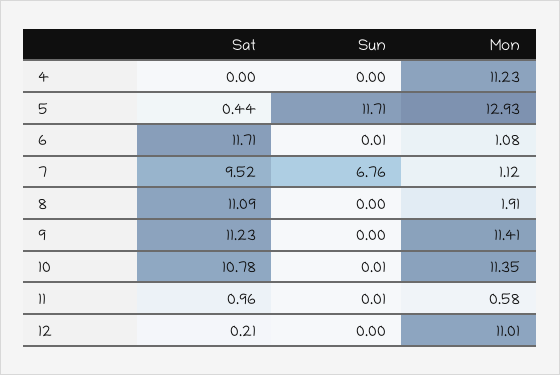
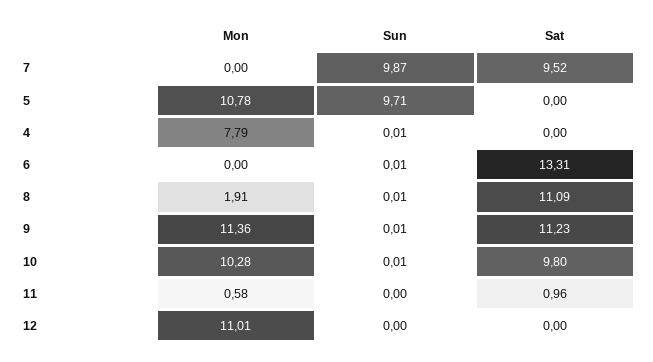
  {
    "Sat": {
      "4": 0,
-     "5": 0.44,
+     "5": 0,
-     "6": 11.71,
+     "6": 13.31,
      "7": 9.52,
      "8": 11.09,
      "9": 11.23,
-     "10": 10.78,
+     "10": 9.8,
      "11": 0.96,
-     "12": 0.21
+     "12": 0
    },
    "Sun": {
-     "4": 0,
+     "4": 0.01,
-     "5": 11.71,
+     "5": 9.71,
      "6": 0.01,
-     "7": 6.76,
+     "7": 9.87,
-     "8": 0,
+     "8": 0.01,
-     "9": 0,
+     "9": 0.01,
      "10": 0.01,
-     "11": 0.01,
+     "11": 0,
      "12": 0
    },
    "Mon": {
-     "4": 11.23,
+     "4": 7.79,
-     "5": 12.93,
+     "5": 10.78,
-     "6": 1.08,
+     "6": 0,
-     "7": 1.12,
+     "7": 0,
      "8": 1.91,
-     "9": 11.41,
+     "9": 11.36,
-     "10": 11.35,
+     "10": 10.28,
      "11": 0.58,
      "12": 11.01
    }
  }

